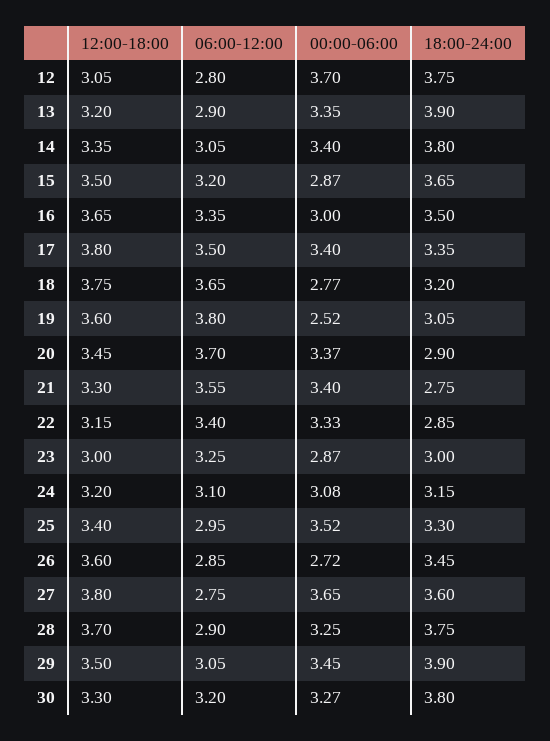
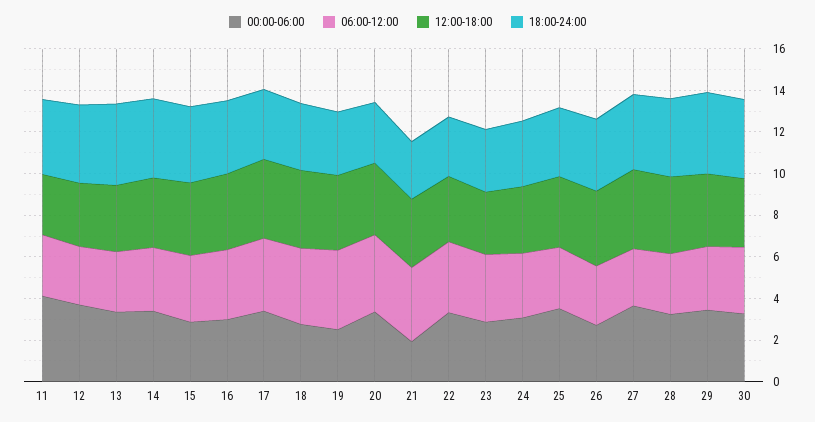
  {
    "12:00-18:00": {
      "12": 3.05,
      "13": 3.2,
      "14": 3.35,
      "15": 3.5,
      "16": 3.65,
      "17": 3.8,
      "18": 3.75,
      "19": 3.6,
      "20": 3.45,
      "21": 3.3,
      "22": 3.15,
      "23": 3,
      "24": 3.2,
      "25": 3.4,
      "26": 3.6,
      "27": 3.8,
      "28": 3.7,
      "29": 3.5,
-     "30": 3.3
+     "30": 3.3,
+     "11": 3
    },
    "06:00-12:00": {
      "12": 2.8,
      "13": 2.9,
      "14": 3.05,
      "15": 3.2,
      "16": 3.35,
      "17": 3.5,
      "18": 3.65,
      "19": 3.8,
      "20": 3.7,
      "21": 3.55,
      "22": 3.4,
      "23": 3.25,
      "24": 3.1,
      "25": 2.95,
      "26": 2.85,
      "27": 2.75,
      "28": 2.9,
      "29": 3.05,
-     "30": 3.2
+     "30": 3.2,
+     "11": 3
    },
    "00:00-06:00": {
      "12": 3.7,
      "13": 3.35,
      "14": 3.4,
      "15": 2.87,
      "16": 3,
      "17": 3.4,
      "18": 2.77,
      "19": 2.52,
      "20": 3.37,
-     "21": 3.4,
+     "21": 2,
      "22": 3.33,
      "23": 2.87,
      "24": 3.08,
      "25": 3.52,
      "26": 2.72,
      "27": 3.65,
      "28": 3.25,
      "29": 3.45,
-     "30": 3.27
+     "30": 3.27,
+     "11": 4
    },
    "18:00-24:00": {
      "12": 3.75,
      "13": 3.9,
      "14": 3.8,
      "15": 3.65,
      "16": 3.5,
      "17": 3.35,
      "18": 3.2,
      "19": 3.05,
      "20": 2.9,
      "21": 2.75,
      "22": 2.85,
      "23": 3,
      "24": 3.15,
      "25": 3.3,
      "26": 3.45,
      "27": 3.6,
      "28": 3.75,
      "29": 3.9,
-     "30": 3.8
+     "30": 3.8,
+     "11": 3.5
    }
  }

